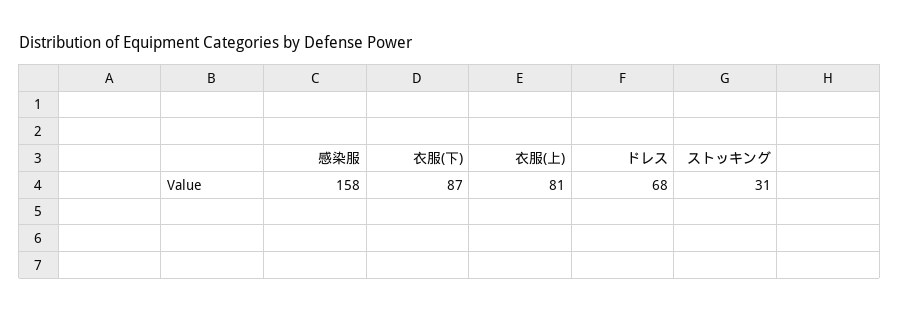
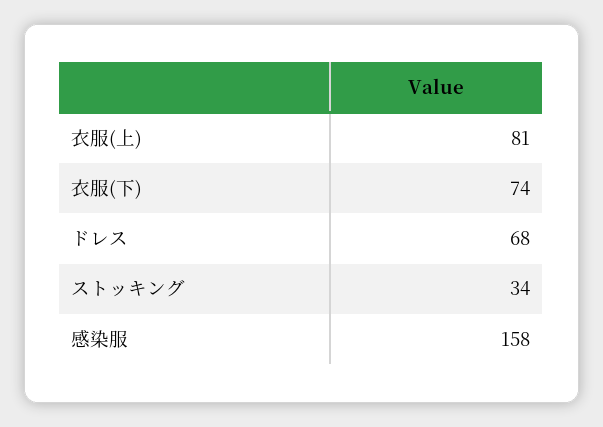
  {
    "感染服": 158,
-   "衣服(下)": 87,
+   "衣服(下)": 74,
    "衣服(上)": 81,
    "ドレス": 68,
-   "ストッキング": 31
+   "ストッキング": 34
  }

